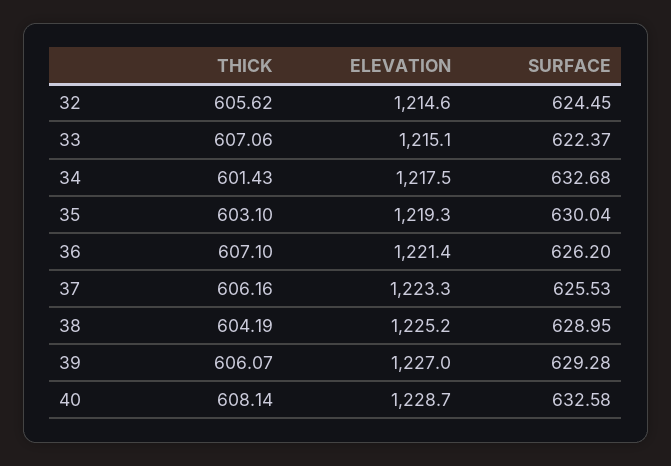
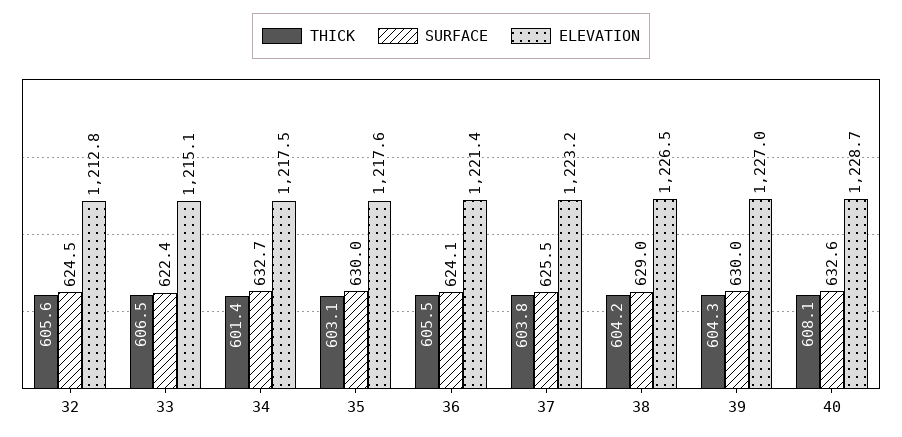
  {
    "THICK": {
      "32": 605.62,
-     "33": 607.06,
+     "33": 606.5,
      "34": 601.43,
      "35": 603.1,
-     "36": 607.1,
+     "36": 605.5,
-     "37": 606.16,
+     "37": 603.8,
      "38": 604.19,
-     "39": 606.07,
+     "39": 604.3,
      "40": 608.14
    },
    "ELEVATION": {
-     "32": 1214.6,
+     "32": 1212.8,
      "33": 1215.1,
      "34": 1217.5,
-     "35": 1219.3,
+     "35": 1217.6,
      "36": 1221.4,
-     "37": 1223.3,
+     "37": 1223.2,
-     "38": 1225.2,
+     "38": 1226.5,
      "39": 1227,
      "40": 1228.7
    },
    "SURFACE": {
      "32": 624.45,
      "33": 622.37,
      "34": 632.68,
      "35": 630.04,
-     "36": 626.2,
+     "36": 624.1,
      "37": 625.53,
      "38": 628.95,
-     "39": 629.28,
+     "39": 630,
      "40": 632.58
    }
  }

